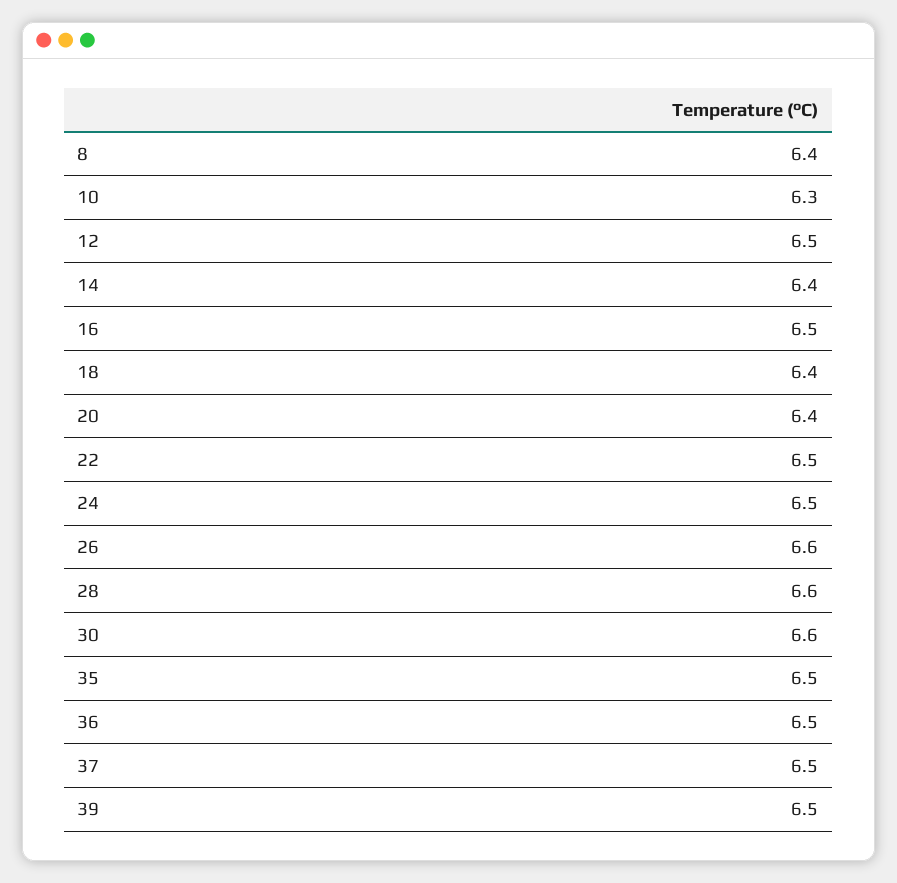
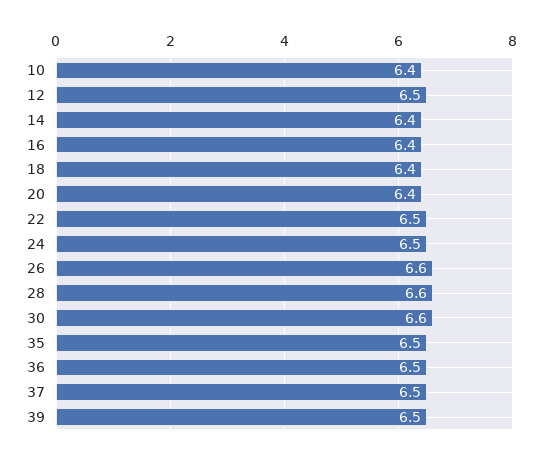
  {
-   "8": 6.4,
-   "10": 6.3,
+   "10": 6.4,
    "12": 6.5,
    "14": 6.4,
-   "16": 6.5,
+   "16": 6.4,
    "18": 6.4,
    "20": 6.4,
    "22": 6.5,
    "24": 6.5,
    "26": 6.6,
    "28": 6.6,
    "30": 6.6,
    "35": 6.5,
    "36": 6.5,
    "37": 6.5,
    "39": 6.5
  }

